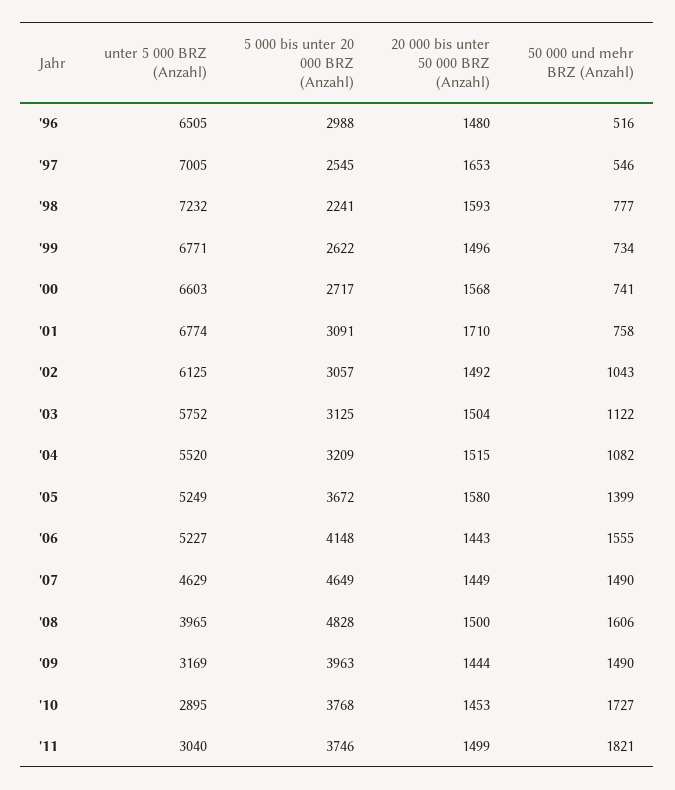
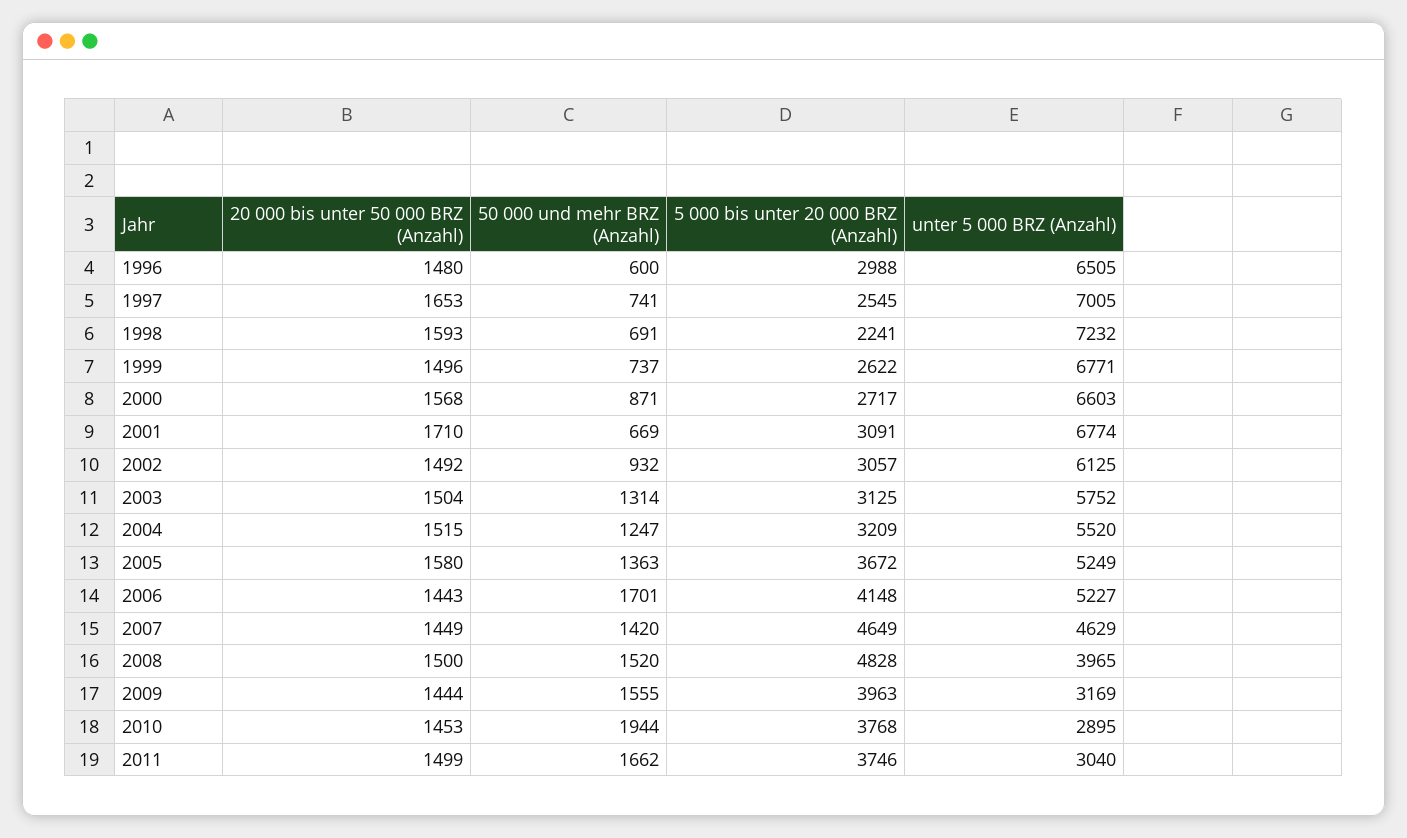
  {
    "unter 5 000 BRZ (Anzahl)": {
      "'96": 6505,
      "'97": 7005,
      "'98": 7232,
      "'99": 6771,
      "'00": 6603,
      "'01": 6774,
      "'02": 6125,
      "'03": 5752,
      "'04": 5520,
      "'05": 5249,
      "'06": 5227,
      "'07": 4629,
      "'08": 3965,
      "'09": 3169,
      "'10": 2895,
      "'11": 3040
    },
    "5 000 bis unter 20 000 BRZ (Anzahl)": {
      "'96": 2988,
      "'97": 2545,
      "'98": 2241,
      "'99": 2622,
      "'00": 2717,
      "'01": 3091,
      "'02": 3057,
      "'03": 3125,
      "'04": 3209,
      "'05": 3672,
      "'06": 4148,
      "'07": 4649,
      "'08": 4828,
      "'09": 3963,
      "'10": 3768,
      "'11": 3746
    },
    "20 000 bis unter 50 000 BRZ (Anzahl)": {
      "'96": 1480,
      "'97": 1653,
      "'98": 1593,
      "'99": 1496,
      "'00": 1568,
      "'01": 1710,
      "'02": 1492,
      "'03": 1504,
      "'04": 1515,
      "'05": 1580,
      "'06": 1443,
      "'07": 1449,
      "'08": 1500,
      "'09": 1444,
      "'10": 1453,
      "'11": 1499
    },
    "50 000 und mehr BRZ (Anzahl)": {
-     "'96": 516,
+     "'96": 600,
-     "'97": 546,
+     "'97": 741,
-     "'98": 777,
+     "'98": 691,
-     "'99": 734,
+     "'99": 737,
-     "'00": 741,
+     "'00": 871,
-     "'01": 758,
+     "'01": 669,
-     "'02": 1043,
+     "'02": 932,
-     "'03": 1122,
+     "'03": 1314,
-     "'04": 1082,
+     "'04": 1247,
-     "'05": 1399,
+     "'05": 1363,
-     "'06": 1555,
+     "'06": 1701,
-     "'07": 1490,
+     "'07": 1420,
-     "'08": 1606,
+     "'08": 1520,
-     "'09": 1490,
+     "'09": 1555,
-     "'10": 1727,
+     "'10": 1944,
-     "'11": 1821
+     "'11": 1662
    }
  }

